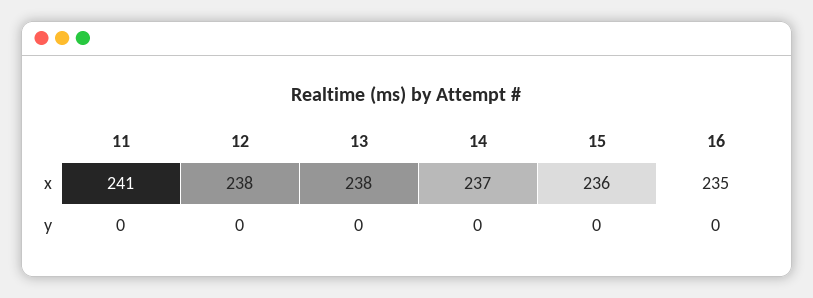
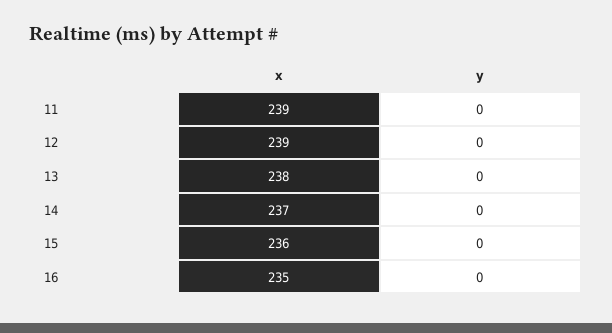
  {
    "11": {
-     "x": 241,
+     "x": 239,
      "y": 0
    },
    "12": {
-     "x": 238,
+     "x": 239,
      "y": 0
    },
    "13": {
      "x": 238,
      "y": 0
    },
    "14": {
      "x": 237,
      "y": 0
    },
    "15": {
      "x": 236,
      "y": 0
    },
    "16": {
      "x": 235,
      "y": 0
    }
  }

